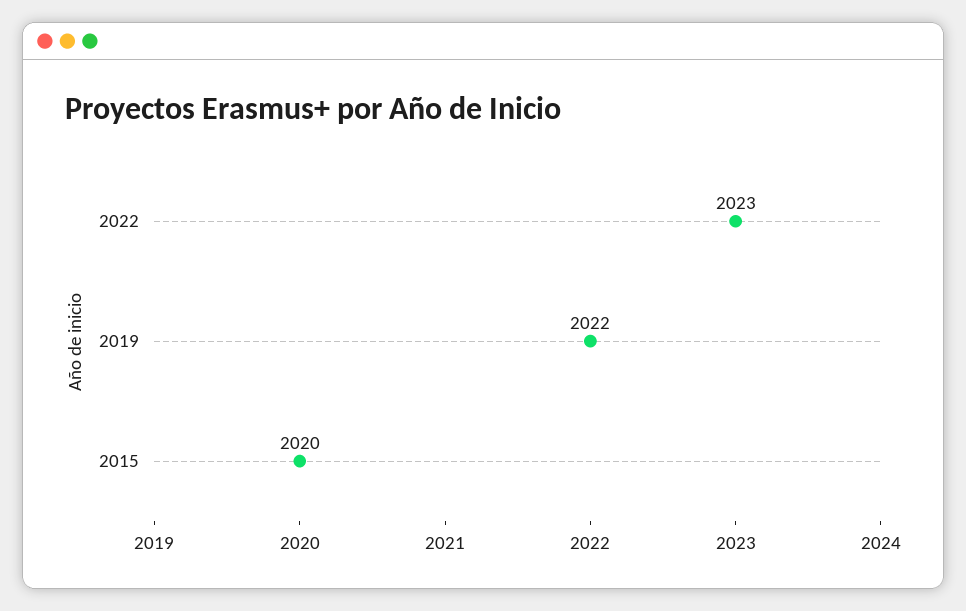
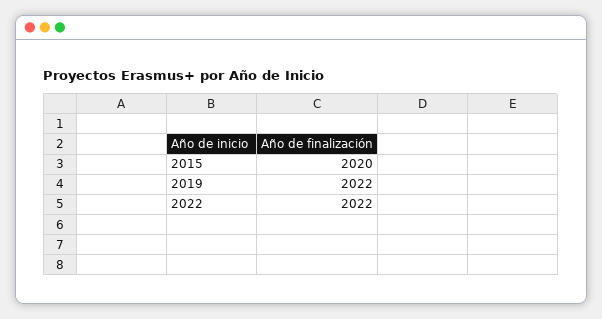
  {
-   "2022": 2023,
+   "2022": 2022,
    "2019": 2022,
    "2015": 2020
  }

